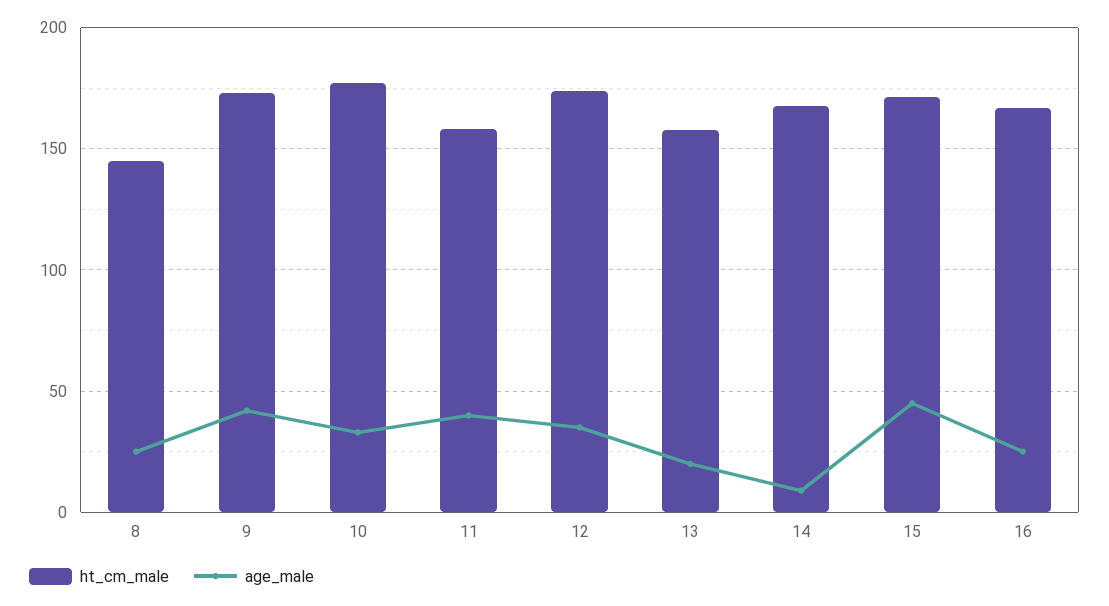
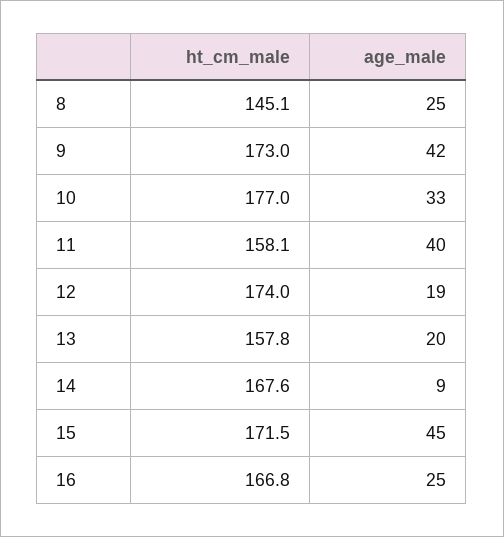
  {
    "ht_cm_male": {
      "8": 145.1,
      "9": 173,
      "10": 177,
      "11": 158.1,
      "12": 174,
      "13": 157.8,
      "14": 167.6,
      "15": 171.5,
      "16": 166.8
    },
    "age_male": {
      "8": 25,
      "9": 42,
      "10": 33,
      "11": 40,
-     "12": 35,
+     "12": 19,
      "13": 20,
      "14": 9,
      "15": 45,
      "16": 25
    }
  }

